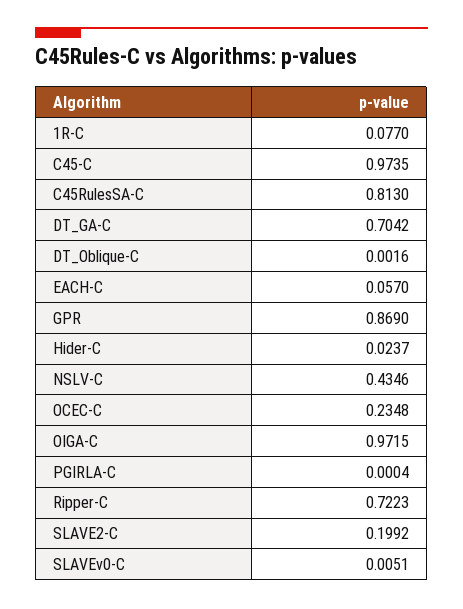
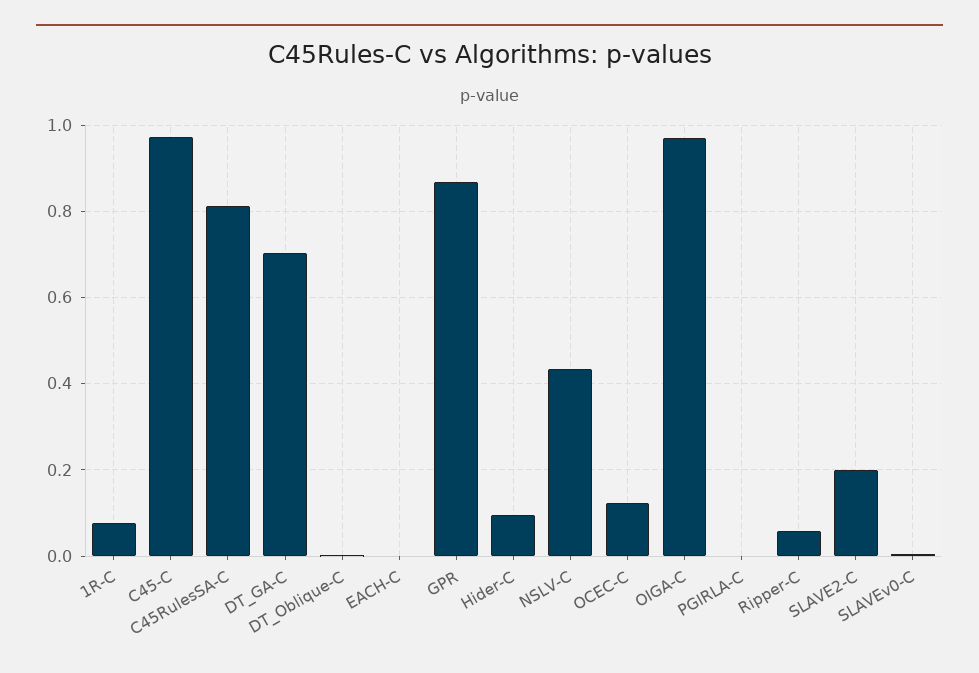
  {
    "1R-C": 0.077,
    "C45-C": 0.9735,
    "C45RulesSA-C": 0.813,
    "DT_GA-C": 0.7042,
    "DT_Oblique-C": 0.0016,
-   "EACH-C": 0.057,
+   "EACH-C": 0,
    "GPR": 0.869,
-   "Hider-C": 0.0237,
+   "Hider-C": 0.1,
    "NSLV-C": 0.4346,
-   "OCEC-C": 0.2348,
+   "OCEC-C": 0.12,
    "OIGA-C": 0.9715,
    "PGIRLA-C": 0.0004,
-   "Ripper-C": 0.7223,
+   "Ripper-C": 0.06,
    "SLAVE2-C": 0.1992,
    "SLAVEv0-C": 0.0051
  }

